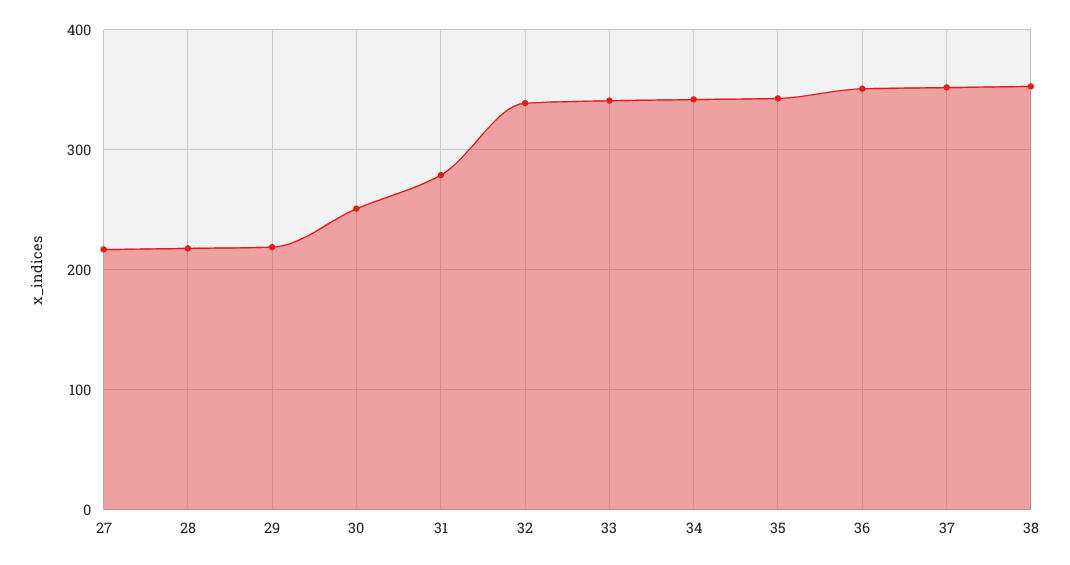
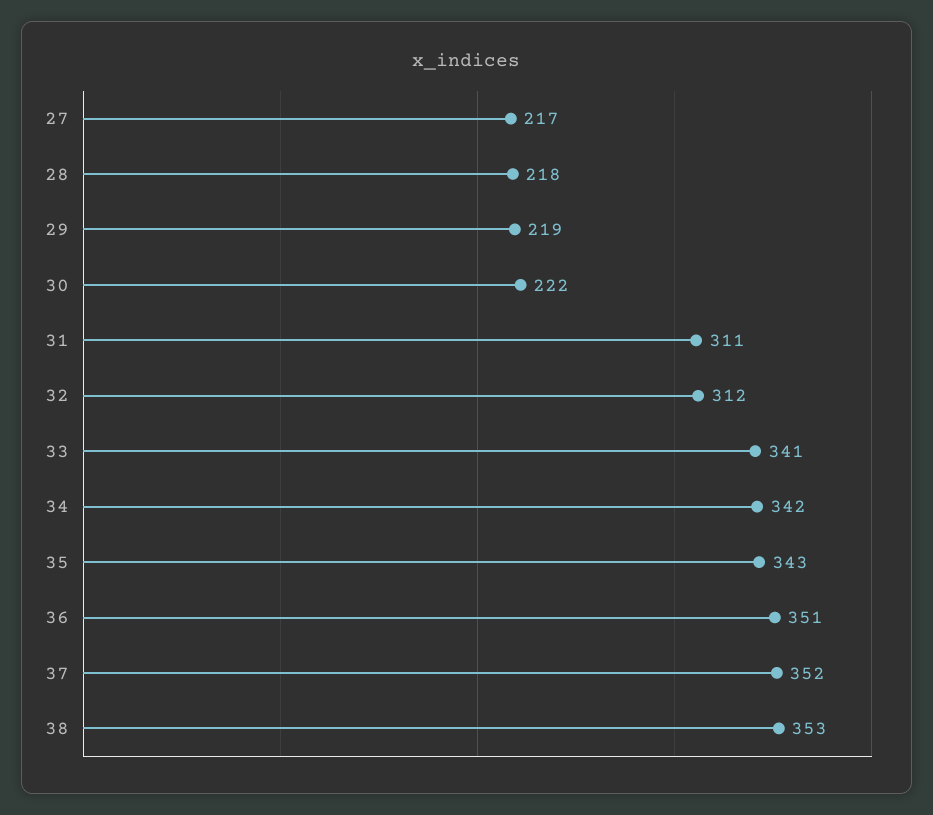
  {
    "27": 217,
    "28": 218,
    "29": 219,
-   "30": 250,
+   "30": 222,
-   "31": 280,
+   "31": 311,
-   "32": 340,
+   "32": 312,
    "33": 341,
    "34": 342,
    "35": 343,
    "36": 351,
    "37": 352,
    "38": 353
  }

